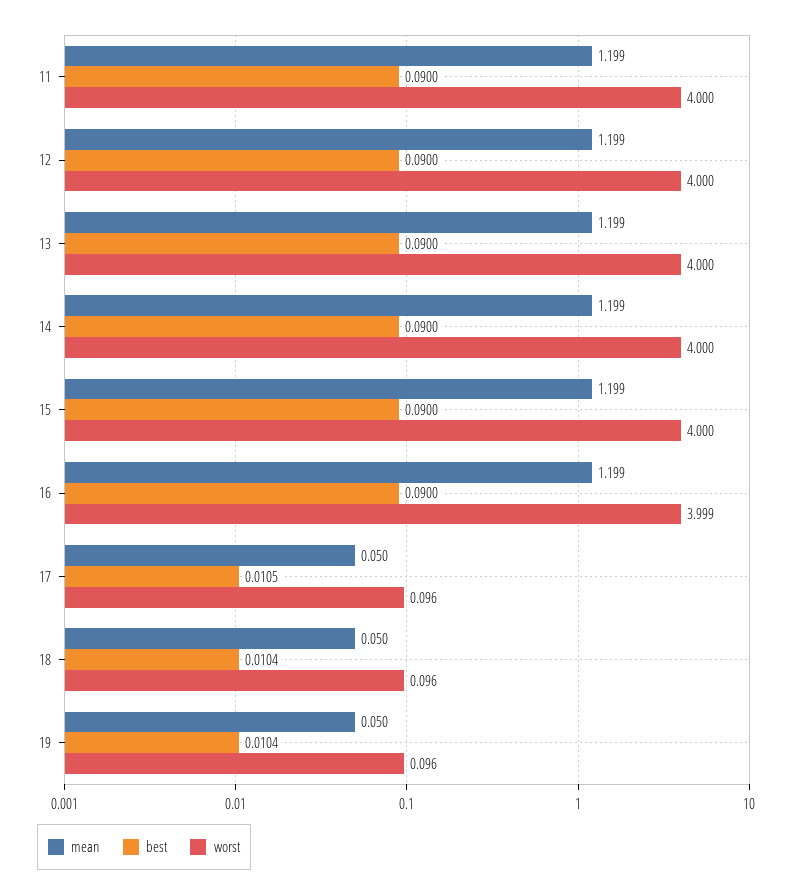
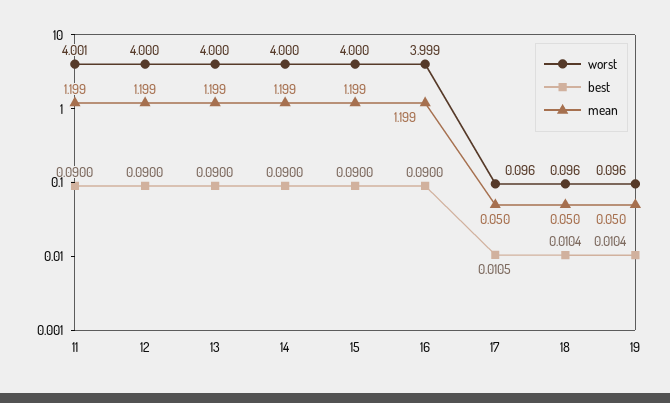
  {
    "mean": {
      "11": 1.199,
      "12": 1.199,
      "13": 1.199,
      "14": 1.199,
      "15": 1.199,
      "16": 1.199,
      "17": 0.05,
      "18": 0.05,
      "19": 0.05
    },
    "best": {
      "11": 0.09,
      "12": 0.09,
      "13": 0.09,
      "14": 0.09,
      "15": 0.09,
      "16": 0.09,
      "17": 0.0105,
      "18": 0.0104,
      "19": 0.0104
    },
    "worst": {
-     "11": 4,
+     "11": 4.001,
      "12": 4,
      "13": 4,
      "14": 4,
      "15": 4,
      "16": 3.999,
      "17": 0.096,
      "18": 0.096,
      "19": 0.096
    }
  }

